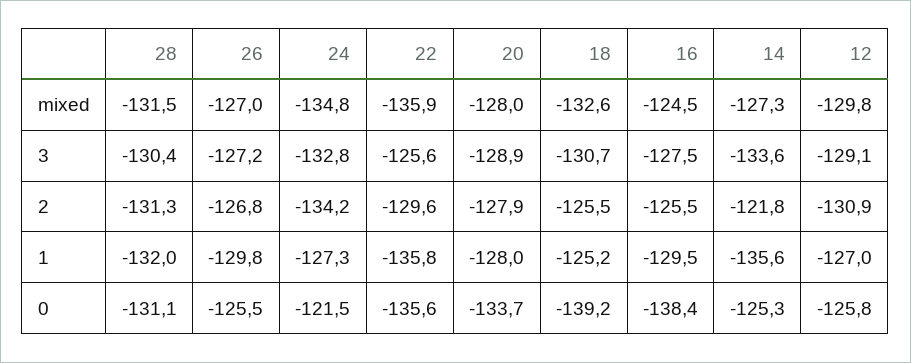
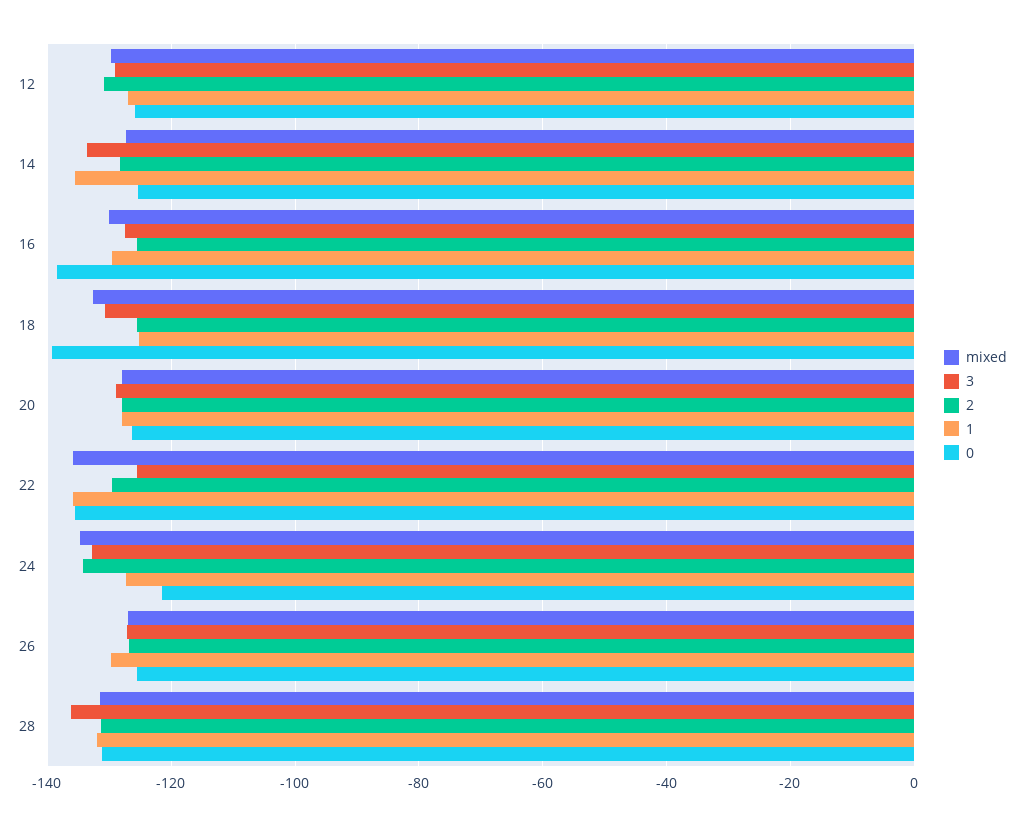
  {
    "mixed": {
      "28": -131.5,
      "26": -127,
      "24": -134.8,
      "22": -135.9,
      "20": -128,
      "18": -132.6,
-     "16": -124.5,
+     "16": -130,
      "14": -127.3,
      "12": -129.8
    },
    "3": {
-     "28": -130.4,
+     "28": -136,
      "26": -127.2,
      "24": -132.8,
      "22": -125.6,
      "20": -128.9,
      "18": -130.7,
      "16": -127.5,
      "14": -133.6,
      "12": -129.1
    },
    "2": {
      "28": -131.3,
      "26": -126.8,
      "24": -134.2,
      "22": -129.6,
      "20": -127.9,
      "18": -125.5,
      "16": -125.5,
-     "14": -121.8,
+     "14": -128,
      "12": -130.9
    },
    "1": {
      "28": -132,
      "26": -129.8,
      "24": -127.3,
      "22": -135.8,
      "20": -128,
      "18": -125.2,
      "16": -129.5,
      "14": -135.6,
      "12": -127
    },
    "0": {
      "28": -131.1,
      "26": -125.5,
      "24": -121.5,
      "22": -135.6,
-     "20": -133.7,
+     "20": -126,
      "18": -139.2,
      "16": -138.4,
      "14": -125.3,
      "12": -125.8
    }
  }

